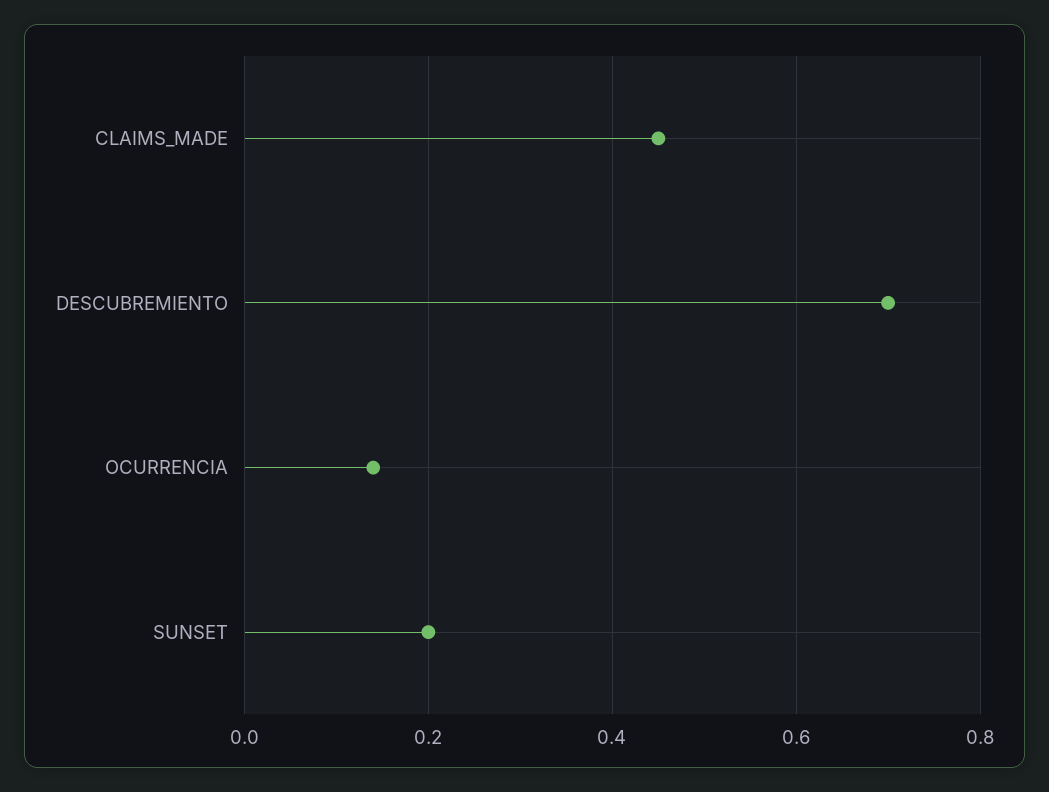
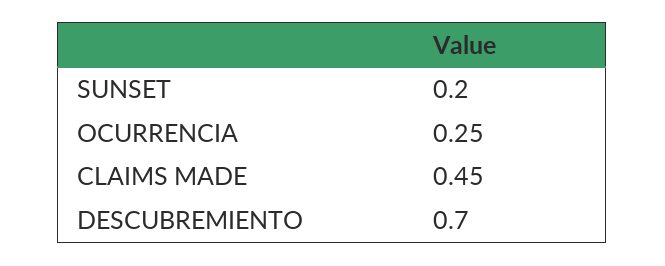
  {
    "CLAIMS_MADE": 0.45,
    "DESCUBREMIENTO": 0.7,
-   "OCURRENCIA": 0.15,
+   "OCURRENCIA": 0.25,
    "SUNSET": 0.2
  }

